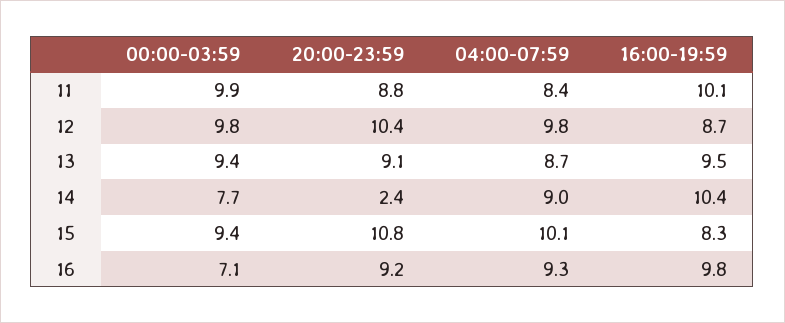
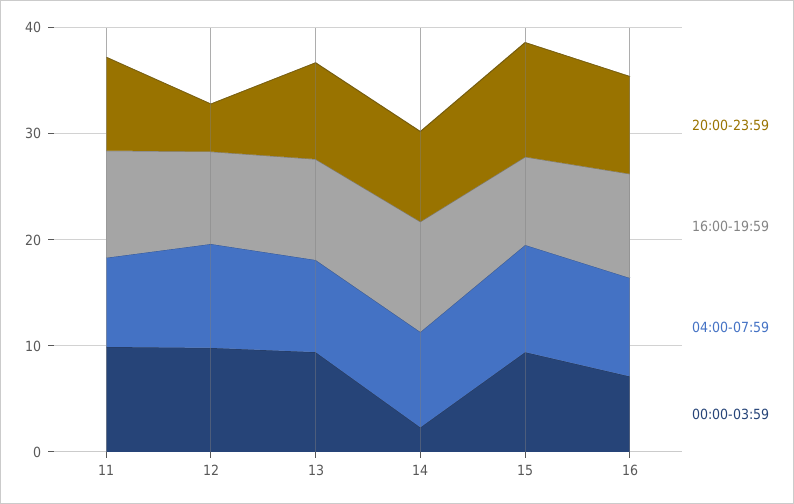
  {
    "00:00-03:59": {
      "11": 9.9,
      "12": 9.8,
      "13": 9.4,
-     "14": 7.7,
+     "14": 2,
      "15": 9.4,
      "16": 7.1
    },
    "20:00-23:59": {
      "11": 8.8,
-     "12": 10.4,
+     "12": 4,
      "13": 9.1,
-     "14": 2.4,
+     "14": 8,
      "15": 10.8,
      "16": 9.2
    },
    "04:00-07:59": {
      "11": 8.4,
      "12": 9.8,
      "13": 8.7,
      "14": 9,
      "15": 10.1,
      "16": 9.3
    },
    "16:00-19:59": {
      "11": 10.1,
      "12": 8.7,
      "13": 9.5,
      "14": 10.4,
      "15": 8.3,
      "16": 9.8
    }
  }

